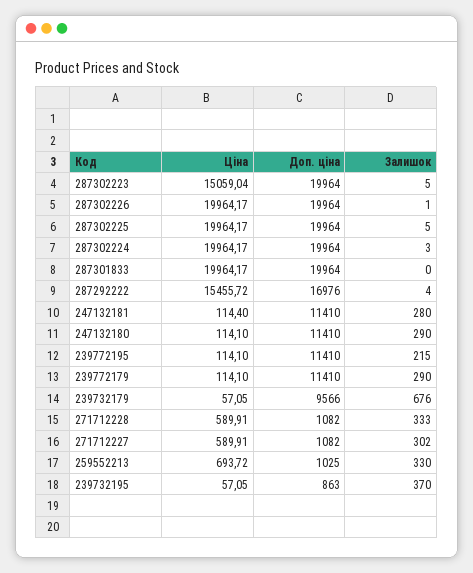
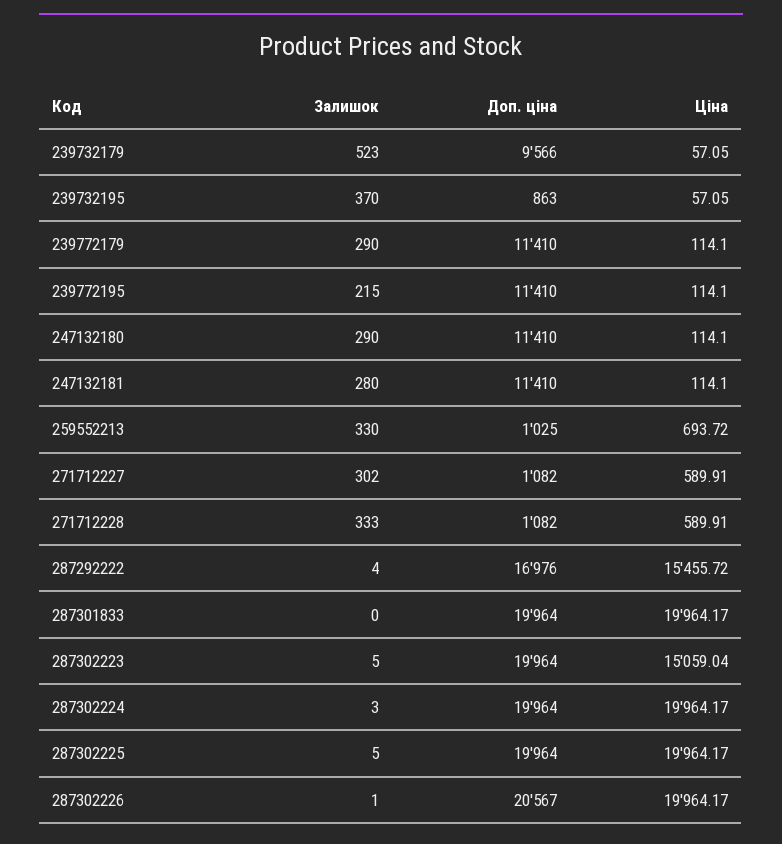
  {
    "Ціна": {
      "287302223": 15059.04,
      "287302226": 19964.17,
      "287302225": 19964.17,
      "287302224": 19964.17,
      "287301833": 19964.17,
      "287292222": 15455.72,
-     "247132181": 114.4,
+     "247132181": 114.1,
      "247132180": 114.1,
      "239772195": 114.1,
      "239772179": 114.1,
      "239732179": 57.05,
      "271712228": 589.91,
      "271712227": 589.91,
      "259552213": 693.72,
      "239732195": 57.05
    },
    "Доп. ціна": {
      "287302223": 19964,
-     "287302226": 19964,
+     "287302226": 20567,
      "287302225": 19964,
      "287302224": 19964,
      "287301833": 19964,
      "287292222": 16976,
      "247132181": 11410,
      "247132180": 11410,
      "239772195": 11410,
      "239772179": 11410,
      "239732179": 9566,
      "271712228": 1082,
      "271712227": 1082,
      "259552213": 1025,
      "239732195": 863
    },
    "Залишок": {
      "287302223": 5,
      "287302226": 1,
      "287302225": 5,
      "287302224": 3,
      "287301833": 0,
      "287292222": 4,
      "247132181": 280,
      "247132180": 290,
      "239772195": 215,
      "239772179": 290,
-     "239732179": 676,
+     "239732179": 523,
      "271712228": 333,
      "271712227": 302,
      "259552213": 330,
      "239732195": 370
    }
  }

